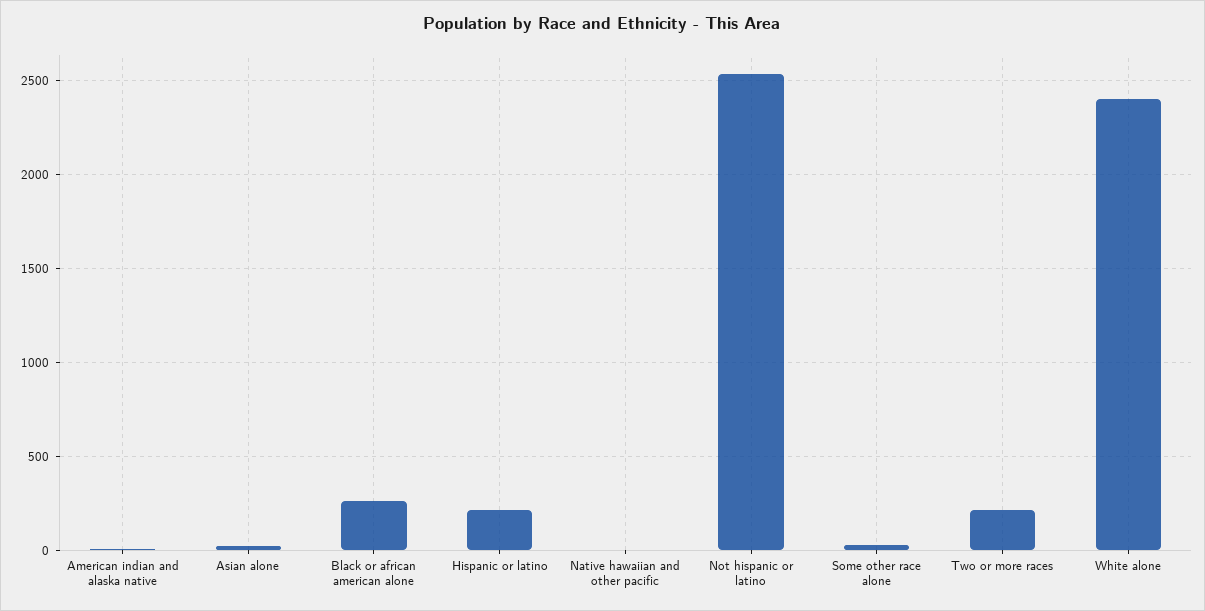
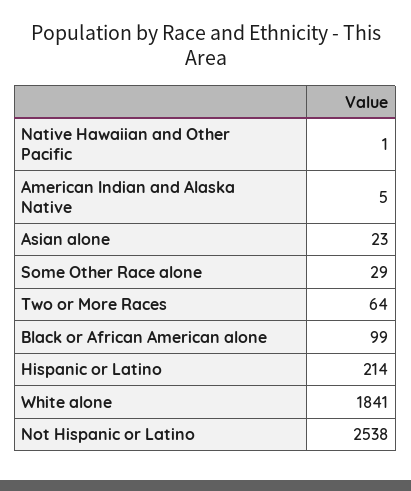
  {
    "American indian and alaska native": 5,
    "Asian alone": 23,
-   "Black or african american alone": 250,
+   "Black or african american alone": 99,
    "Hispanic or latino": 214,
    "Native hawaiian and other pacific": 1,
    "Not hispanic or latino": 2538,
    "Some other race alone": 29,
-   "Two or more races": 200,
+   "Two or more races": 64,
-   "White alone": 2400
+   "White alone": 1841
  }

